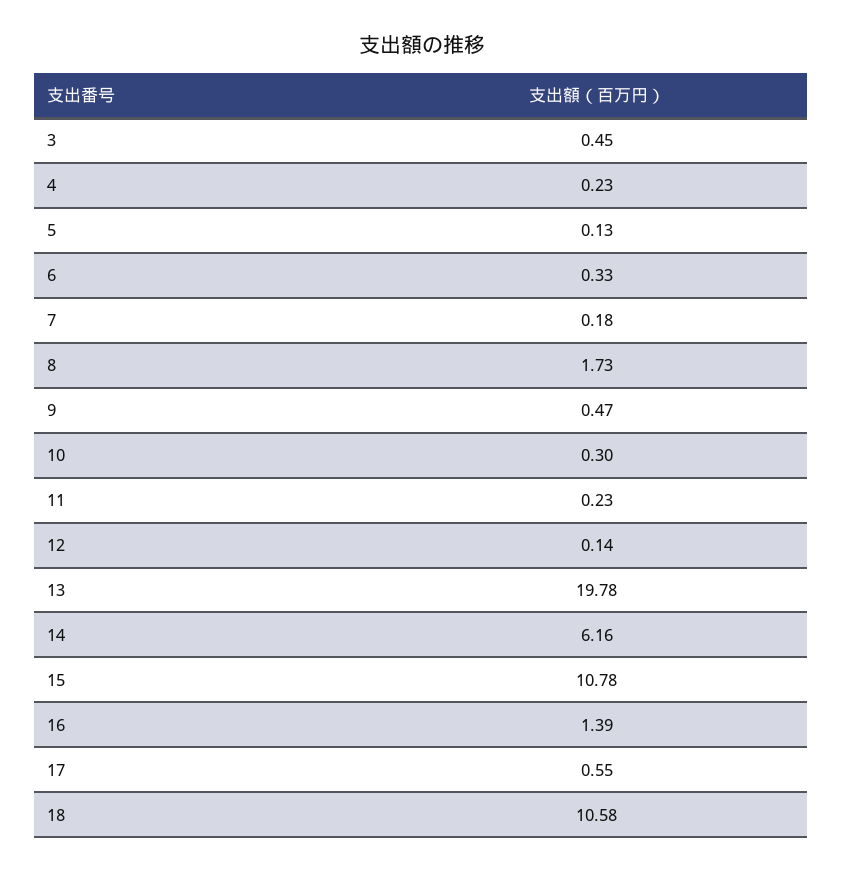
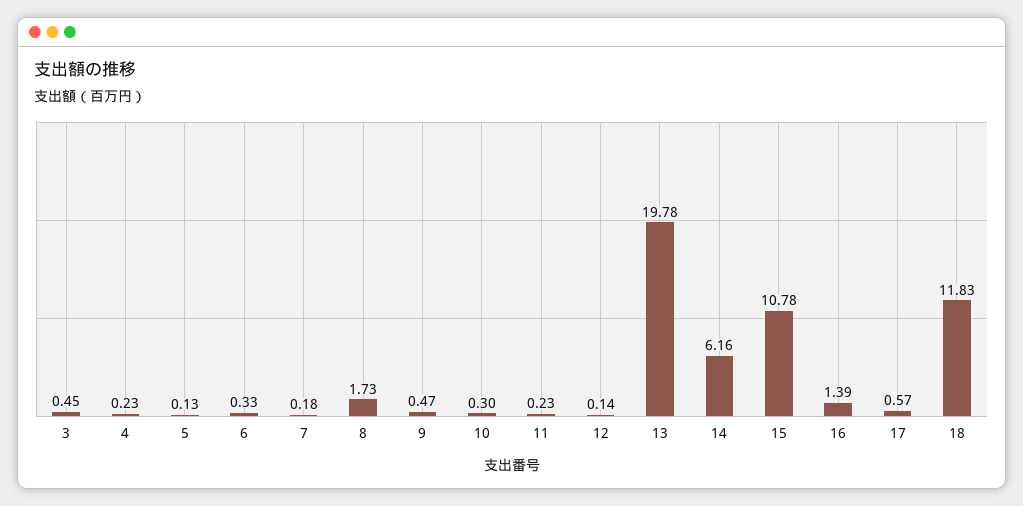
  {
    "3": 0.45,
    "4": 0.23,
    "5": 0.13,
    "6": 0.33,
    "7": 0.18,
    "8": 1.73,
    "9": 0.47,
    "10": 0.3,
    "11": 0.23,
    "12": 0.14,
    "13": 19.78,
    "14": 6.16,
    "15": 10.78,
    "16": 1.39,
-   "17": 0.55,
+   "17": 0.57,
-   "18": 10.58
+   "18": 11.83
  }

